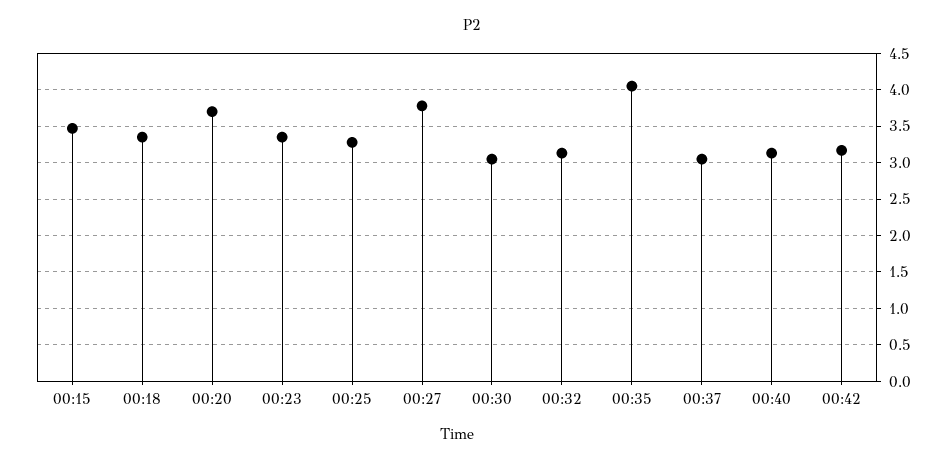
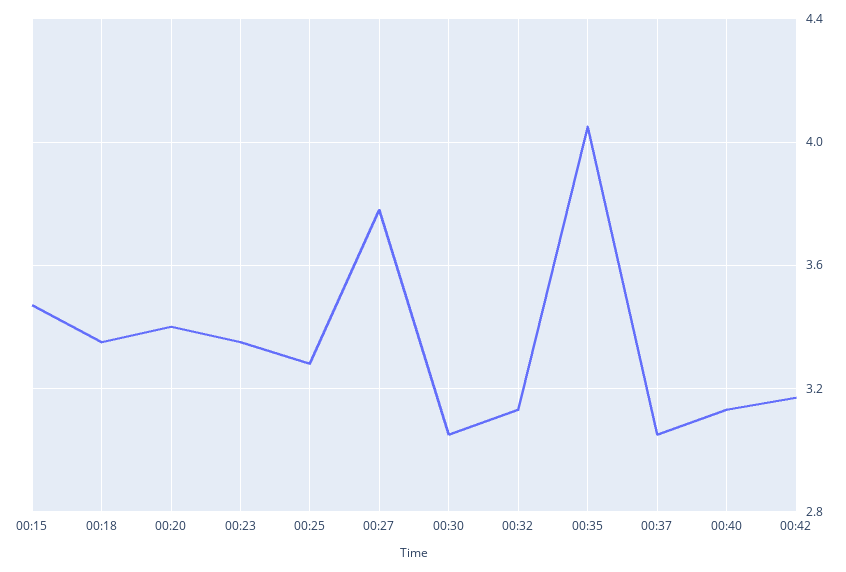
  {
    "00:15": 3.45,
    "00:18": 3.35,
-   "00:20": 3.7,
+   "00:20": 3.4,
    "00:23": 3.35,
    "00:25": 3.3,
    "00:27": 3.8,
    "00:30": 3.05,
    "00:32": 3.15,
    "00:35": 4.05,
    "00:37": 3.05,
    "00:40": 3.15,
    "00:42": 3.15
  }

